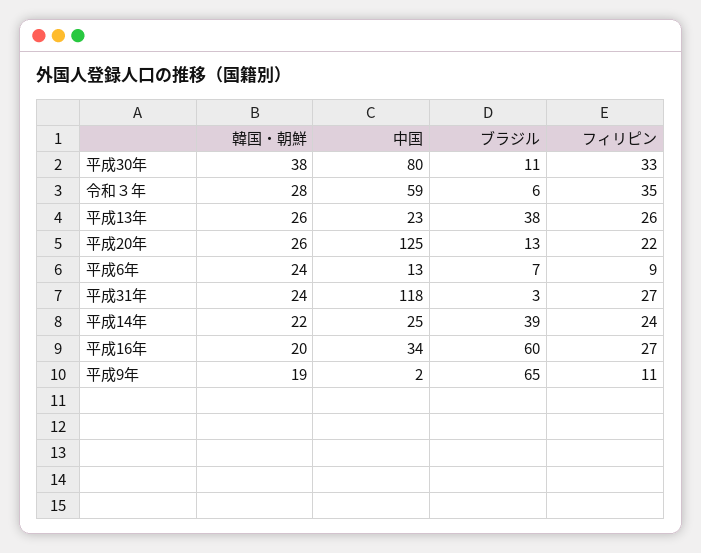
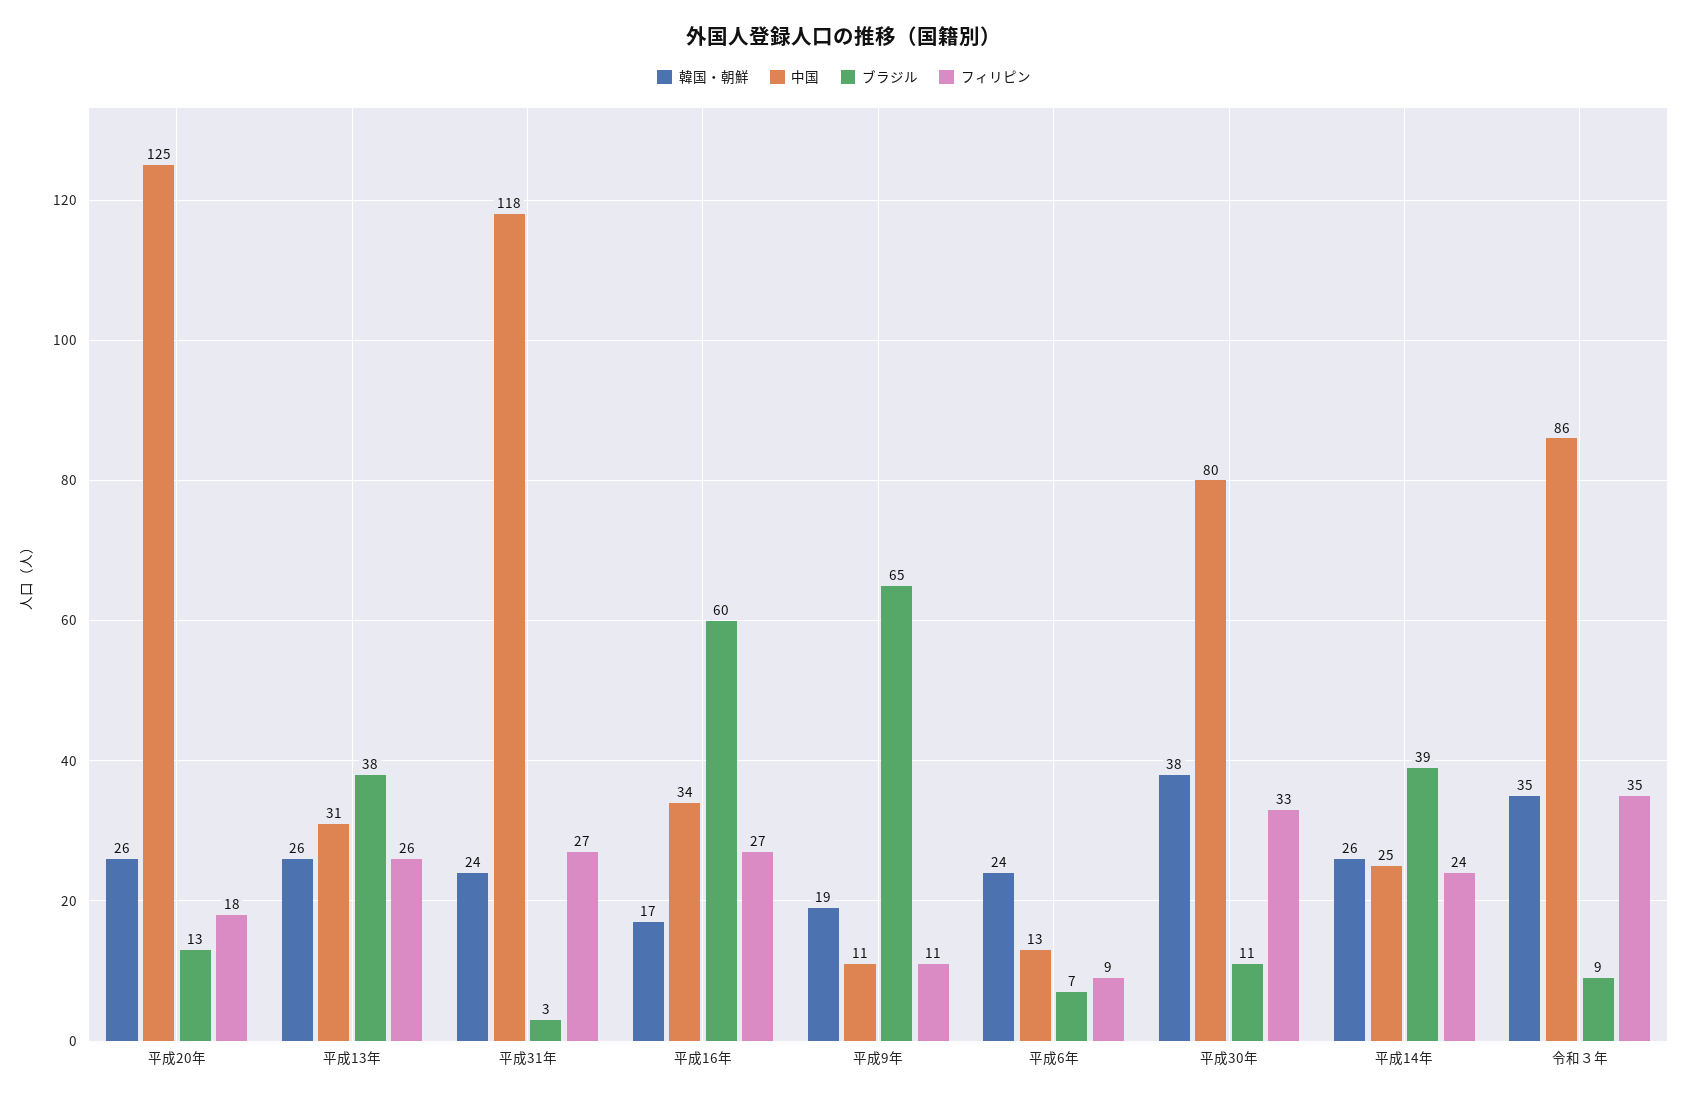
  {
    "韓国・朝鮮": {
      "平成30年": 38,
-     "令和３年": 28,
+     "令和３年": 35,
      "平成13年": 26,
      "平成20年": 26,
      "平成6年": 24,
      "平成31年": 24,
-     "平成14年": 22,
+     "平成14年": 26,
-     "平成16年": 20,
+     "平成16年": 17,
      "平成9年": 19
    },
    "中国": {
      "平成30年": 80,
-     "令和３年": 59,
+     "令和３年": 86,
-     "平成13年": 23,
+     "平成13年": 31,
      "平成20年": 125,
      "平成6年": 13,
      "平成31年": 118,
      "平成14年": 25,
      "平成16年": 34,
-     "平成9年": 2
+     "平成9年": 11
    },
    "ブラジル": {
      "平成30年": 11,
-     "令和３年": 6,
+     "令和３年": 9,
      "平成13年": 38,
      "平成20年": 13,
      "平成6年": 7,
      "平成31年": 3,
      "平成14年": 39,
      "平成16年": 60,
      "平成9年": 65
    },
    "フィリピン": {
      "平成30年": 33,
      "令和３年": 35,
      "平成13年": 26,
-     "平成20年": 22,
+     "平成20年": 18,
      "平成6年": 9,
      "平成31年": 27,
      "平成14年": 24,
      "平成16年": 27,
      "平成9年": 11
    }
  }

